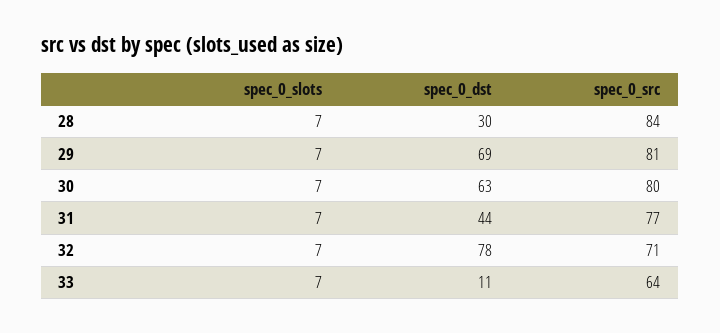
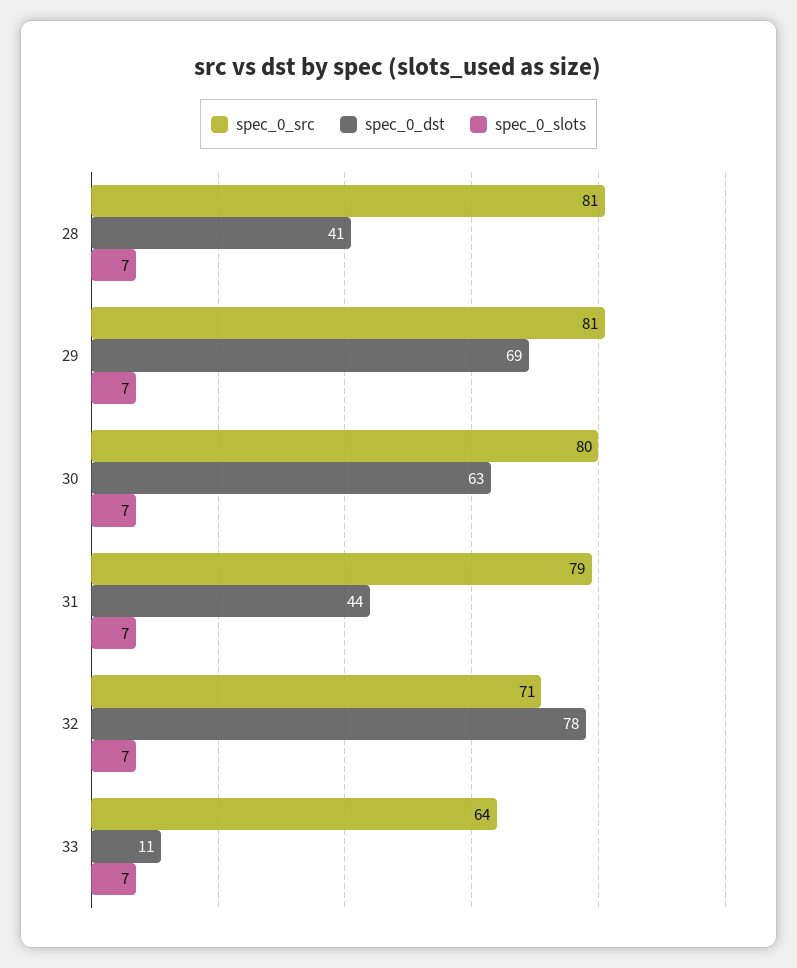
  {
    "spec_0_slots": {
      "28": 7,
      "29": 7,
      "30": 7,
      "31": 7,
      "32": 7,
      "33": 7
    },
    "spec_0_dst": {
-     "28": 30,
+     "28": 41,
      "29": 69,
      "30": 63,
      "31": 44,
      "32": 78,
      "33": 11
    },
    "spec_0_src": {
-     "28": 84,
+     "28": 81,
      "29": 81,
      "30": 80,
-     "31": 77,
+     "31": 79,
      "32": 71,
      "33": 64
    }
  }

